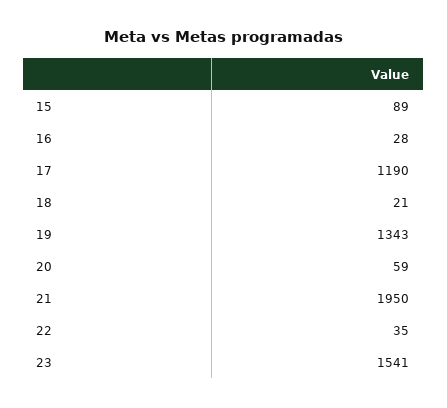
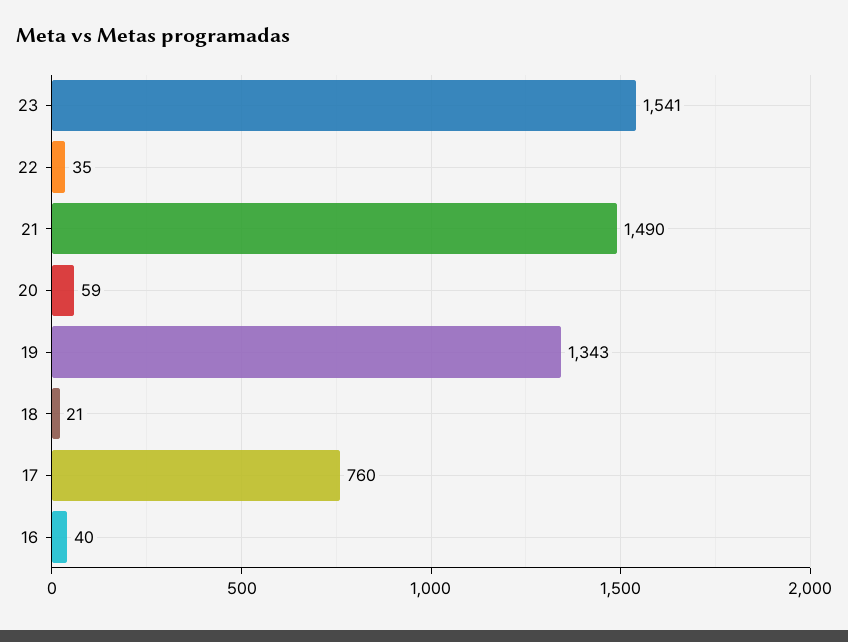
  {
-   "15": 89,
-   "16": 28,
+   "16": 40,
-   "17": 1190,
+   "17": 760,
    "18": 21,
    "19": 1343,
    "20": 59,
-   "21": 1950,
+   "21": 1490,
    "22": 35,
    "23": 1541
  }

